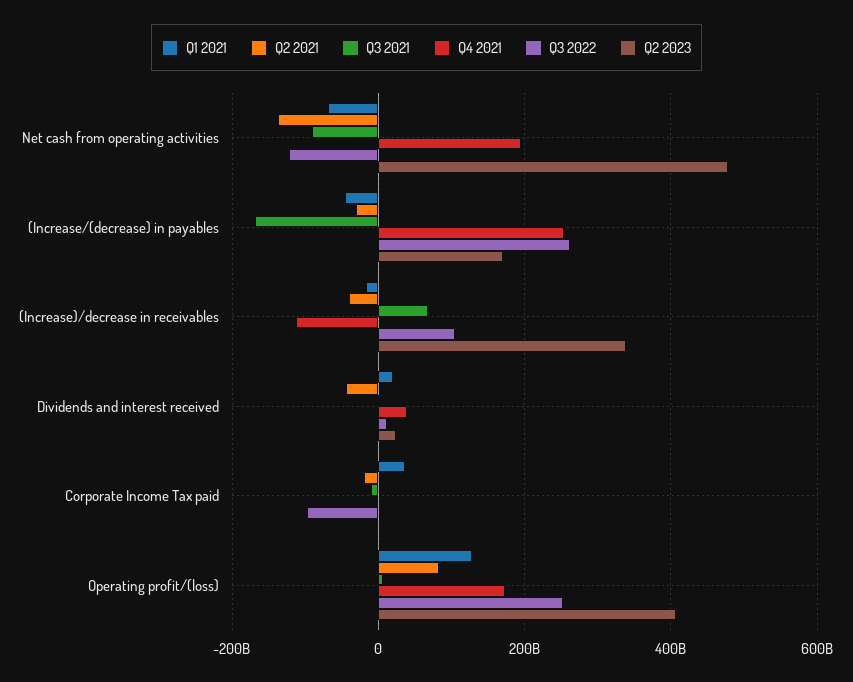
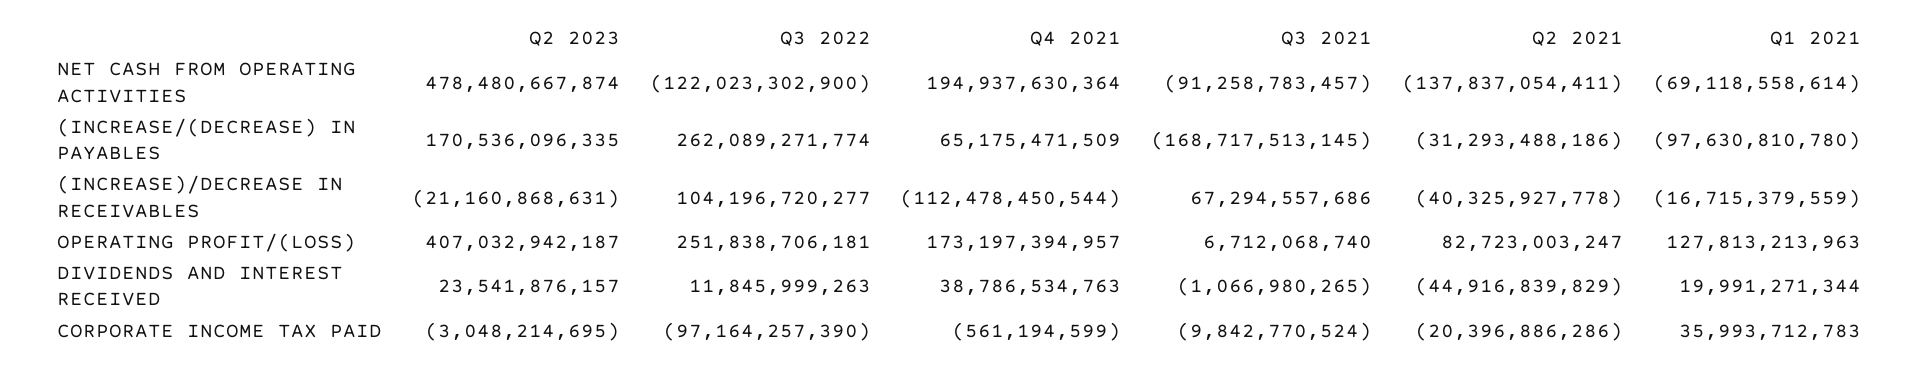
  {
    "Q1 2021": {
      "Net cash from operating activities": -69118558614,
-     "(Increase/(decrease) in payables": -40000000000,
+     "(Increase/(decrease) in payables": -97630810780,
      "(Increase)/decrease in receivables": -16715379559,
      "Dividends and interest received": 19991271344,
      "Corporate Income Tax paid": 35993712783,
      "Operating profit/(loss)": 127813213963
    },
    "Q2 2021": {
      "Net cash from operating activities": -137837054411,
      "(Increase/(decrease) in payables": -31293488186,
      "(Increase)/decrease in receivables": -40325927778,
      "Dividends and interest received": -44916839829,
      "Corporate Income Tax paid": -20396886286,
      "Operating profit/(loss)": 82723003247
    },
    "Q3 2021": {
      "Net cash from operating activities": -91258783457,
      "(Increase/(decrease) in payables": -168717513145,
      "(Increase)/decrease in receivables": 67294557686,
      "Dividends and interest received": -1066980265,
      "Corporate Income Tax paid": -9842770524,
      "Operating profit/(loss)": 6712068740
    },
    "Q4 2021": {
      "Net cash from operating activities": 194937630364,
-     "(Increase/(decrease) in payables": 260000000000,
+     "(Increase/(decrease) in payables": 65175471509,
      "(Increase)/decrease in receivables": -112478450544,
      "Dividends and interest received": 38786534763,
      "Corporate Income Tax paid": -561194599,
      "Operating profit/(loss)": 173197394957
    },
    "Q3 2022": {
      "Net cash from operating activities": -122023302900,
      "(Increase/(decrease) in payables": 262089271774,
      "(Increase)/decrease in receivables": 104196720277,
      "Dividends and interest received": 11845999263,
      "Corporate Income Tax paid": -97164257390,
      "Operating profit/(loss)": 251838706181
    },
    "Q2 2023": {
      "Net cash from operating activities": 478480667874,
      "(Increase/(decrease) in payables": 170536096335,
-     "(Increase)/decrease in receivables": 340000000000,
+     "(Increase)/decrease in receivables": -21160868631,
      "Dividends and interest received": 23541876157,
      "Corporate Income Tax paid": -3048214695,
      "Operating profit/(loss)": 407032942187
    }
  }

